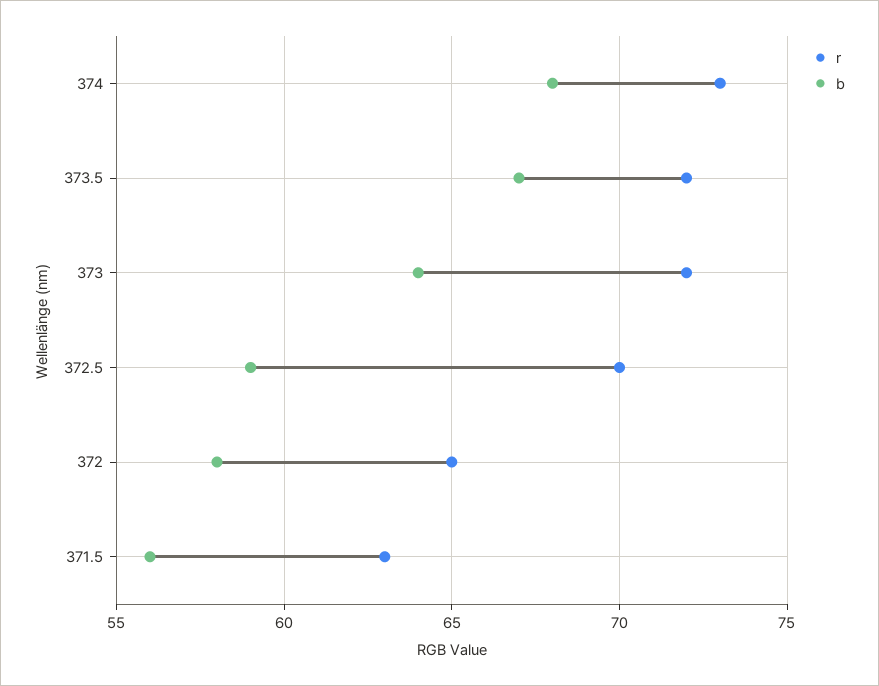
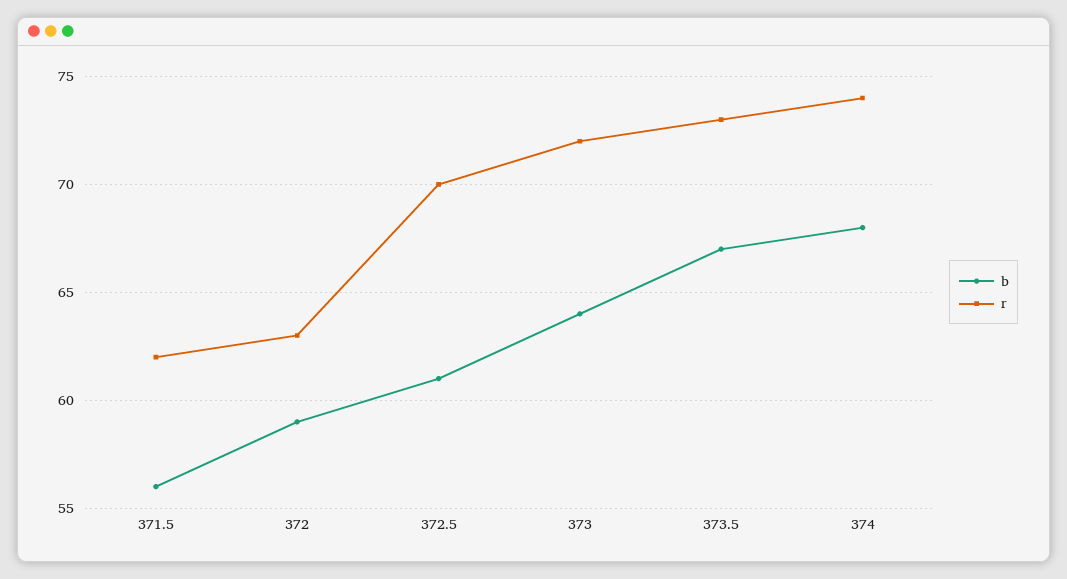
  {
    "r": {
-     "374": 73,
+     "374": 74,
-     "373.5": 72,
+     "373.5": 73,
      "373": 72,
      "372.5": 70,
-     "372": 65,
+     "372": 63,
-     "371.5": 63
+     "371.5": 62
    },
    "b": {
      "374": 68,
      "373.5": 67,
      "373": 64,
-     "372.5": 59,
+     "372.5": 61,
-     "372": 58,
+     "372": 59,
      "371.5": 56
    }
  }

